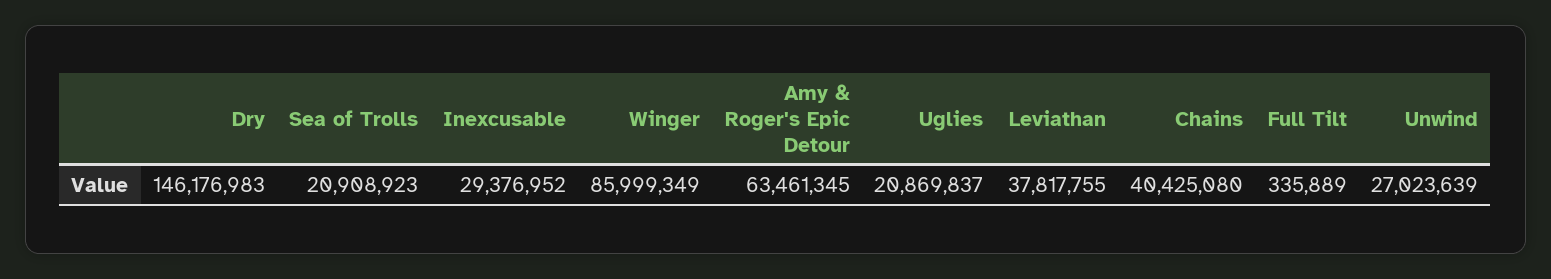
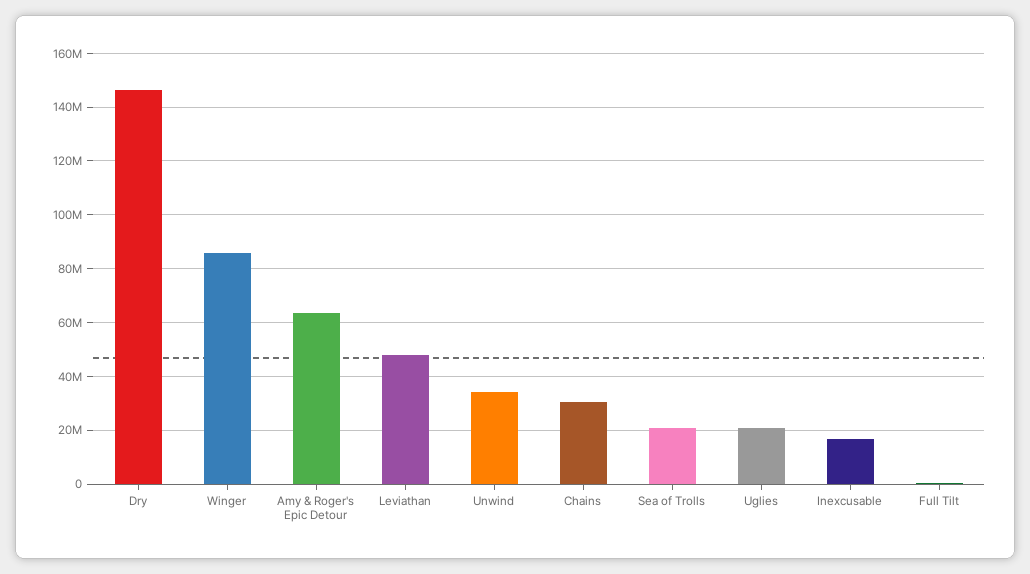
  {
    "Dry": 146176983,
    "Sea of Trolls": 20908923,
-   "Inexcusable": 29376952,
+   "Inexcusable": 17500000,
    "Winger": 85999349,
    "Amy & Roger's Epic Detour": 63461345,
    "Uglies": 20869837,
-   "Leviathan": 37817755,
+   "Leviathan": 47500000,
-   "Chains": 40425080,
+   "Chains": 30000000,
    "Full Tilt": 335889,
-   "Unwind": 27023639
+   "Unwind": 35000000
  }

